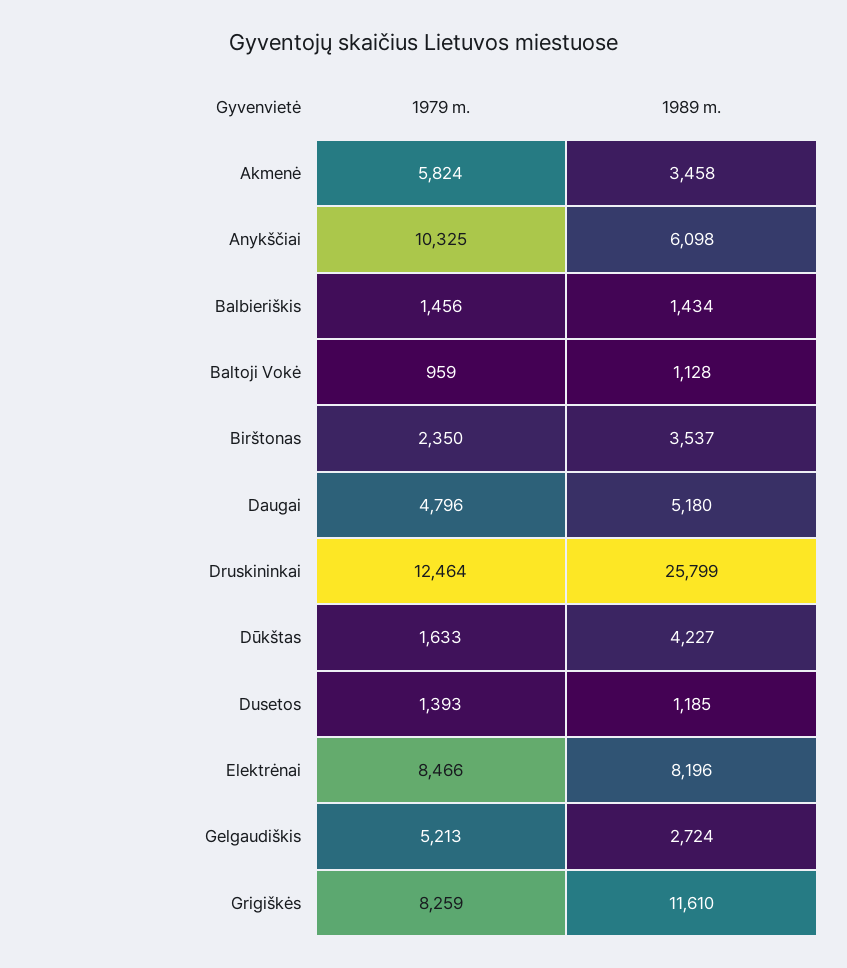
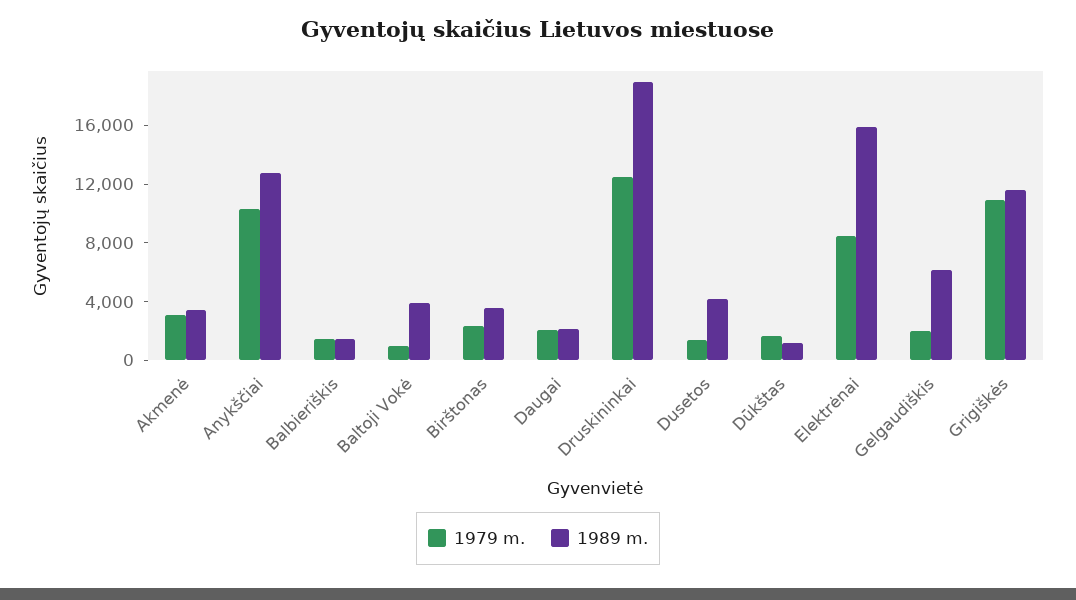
  {
    "1979 m.": {
-     "Akmenė": 5824,
+     "Akmenė": 3000,
      "Anykščiai": 10325,
      "Balbieriškis": 1456,
      "Baltoji Vokė": 959,
      "Birštonas": 2350,
-     "Daugai": 4796,
+     "Daugai": 2000,
      "Druskininkai": 12464,
      "Dūkštas": 1633,
      "Dusetos": 1393,
      "Elektrėnai": 8466,
-     "Gelgaudiškis": 5213,
+     "Gelgaudiškis": 2000,
-     "Grigiškės": 8259
+     "Grigiškės": 11000
    },
    "1989 m.": {
      "Akmenė": 3458,
-     "Anykščiai": 6098,
+     "Anykščiai": 13000,
      "Balbieriškis": 1434,
-     "Baltoji Vokė": 1128,
+     "Baltoji Vokė": 4000,
      "Birštonas": 3537,
-     "Daugai": 5180,
+     "Daugai": 2000,
-     "Druskininkai": 25799,
+     "Druskininkai": 19000,
-     "Dūkštas": 4227,
+     "Dūkštas": 1000,
-     "Dusetos": 1185,
+     "Dusetos": 4000,
-     "Elektrėnai": 8196,
+     "Elektrėnai": 16000,
-     "Gelgaudiškis": 2724,
+     "Gelgaudiškis": 6000,
      "Grigiškės": 11610
    }
  }

